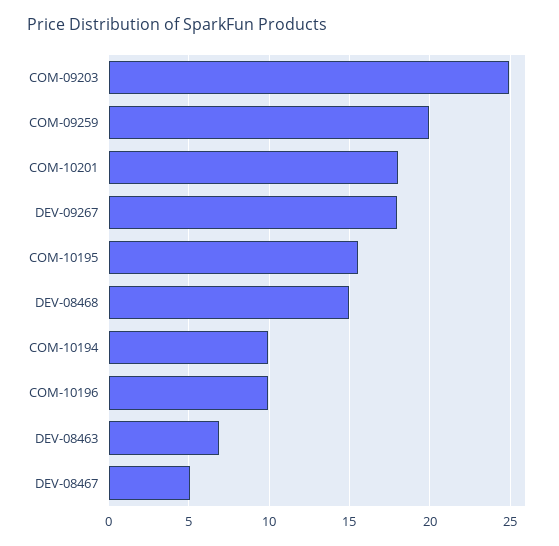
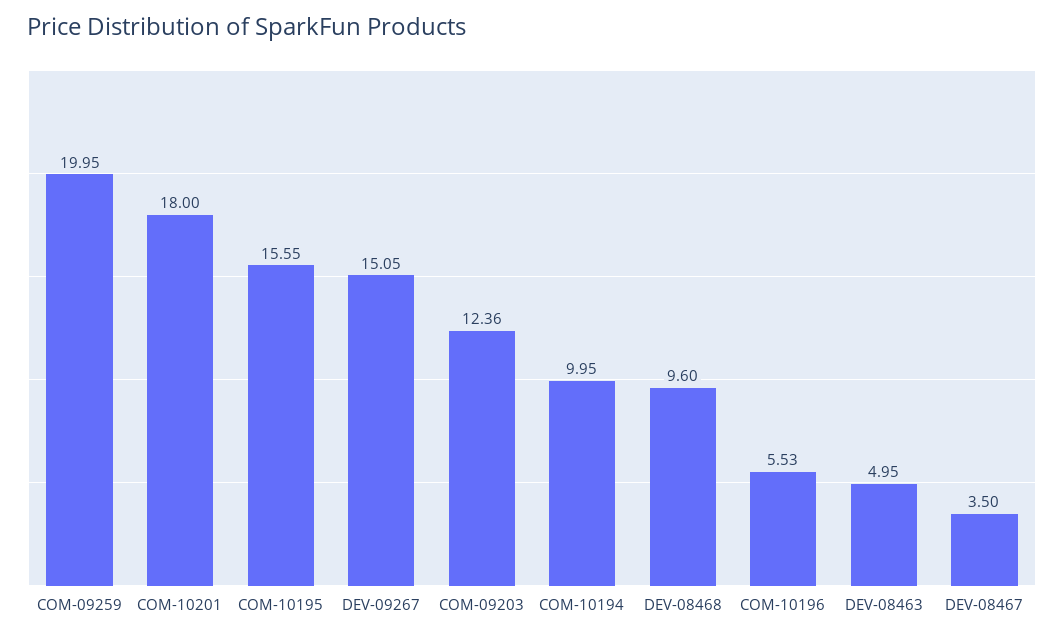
  {
-   "COM-09203": 25,
+   "COM-09203": 12.36,
    "COM-09259": 19.95,
    "COM-10201": 18,
-   "DEV-09267": 18,
+   "DEV-09267": 15.05,
    "COM-10195": 15.55,
-   "DEV-08468": 15,
+   "DEV-08468": 9.6,
    "COM-10194": 9.95,
-   "COM-10196": 10,
+   "COM-10196": 5.53,
-   "DEV-08463": 7,
+   "DEV-08463": 4.95,
-   "DEV-08467": 5
+   "DEV-08467": 3.5
  }

